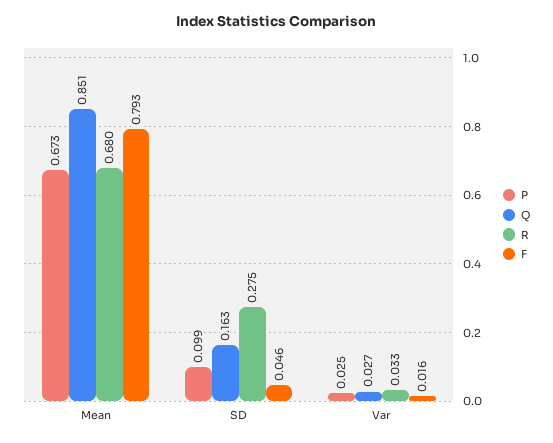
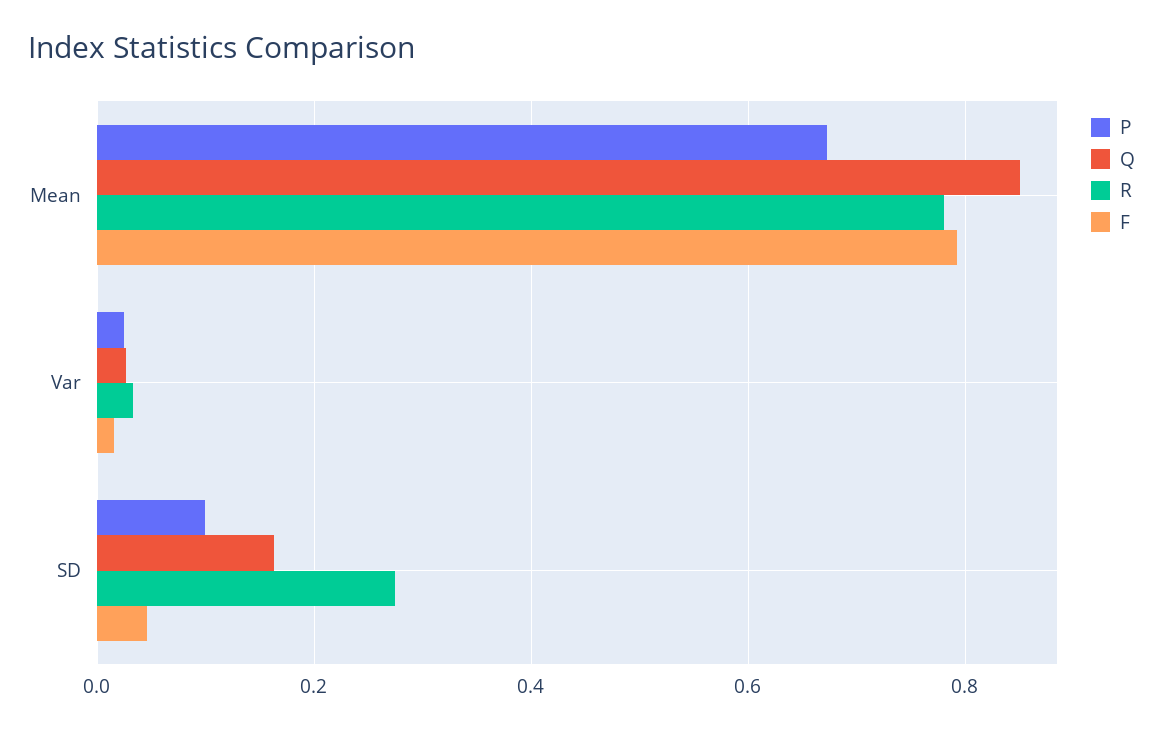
  {
    "P": {
      "Mean": 0.673,
      "SD": 0.099,
      "Var": 0.025
    },
    "Q": {
      "Mean": 0.851,
      "SD": 0.163,
      "Var": 0.027
    },
    "R": {
-     "Mean": 0.68,
+     "Mean": 0.78,
      "SD": 0.275,
      "Var": 0.033
    },
    "F": {
      "Mean": 0.793,
      "SD": 0.046,
      "Var": 0.016
    }
  }

